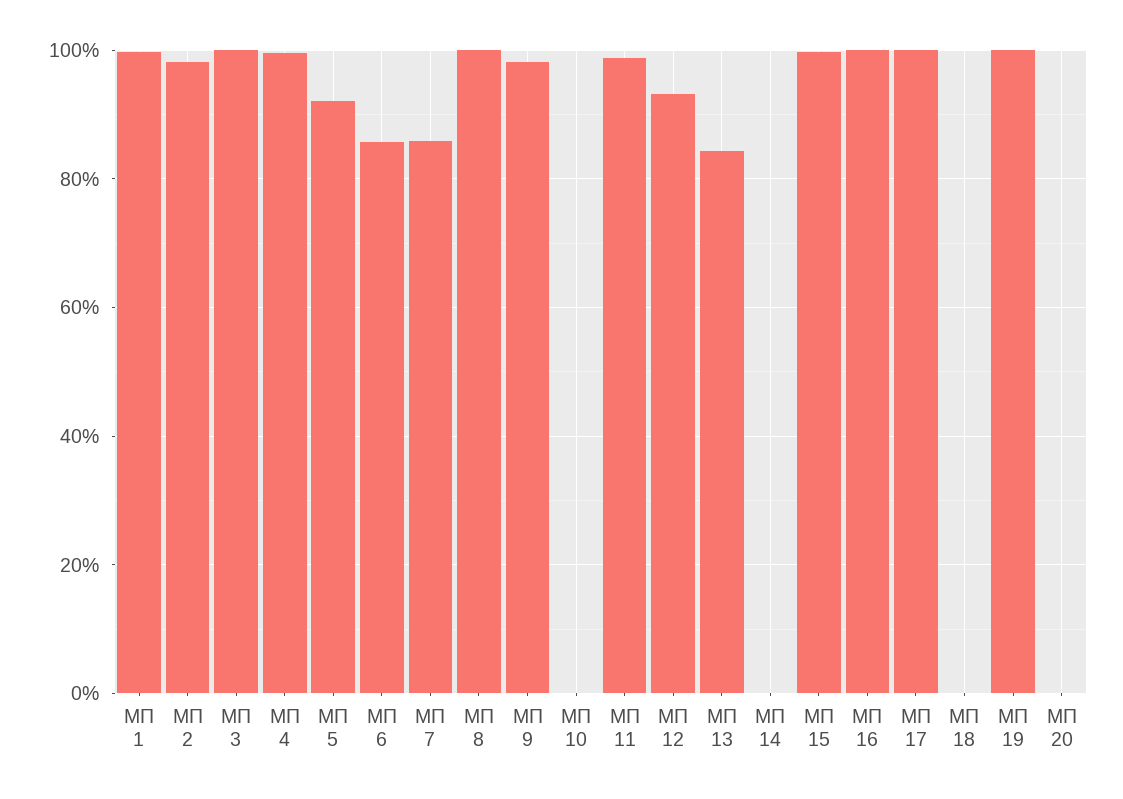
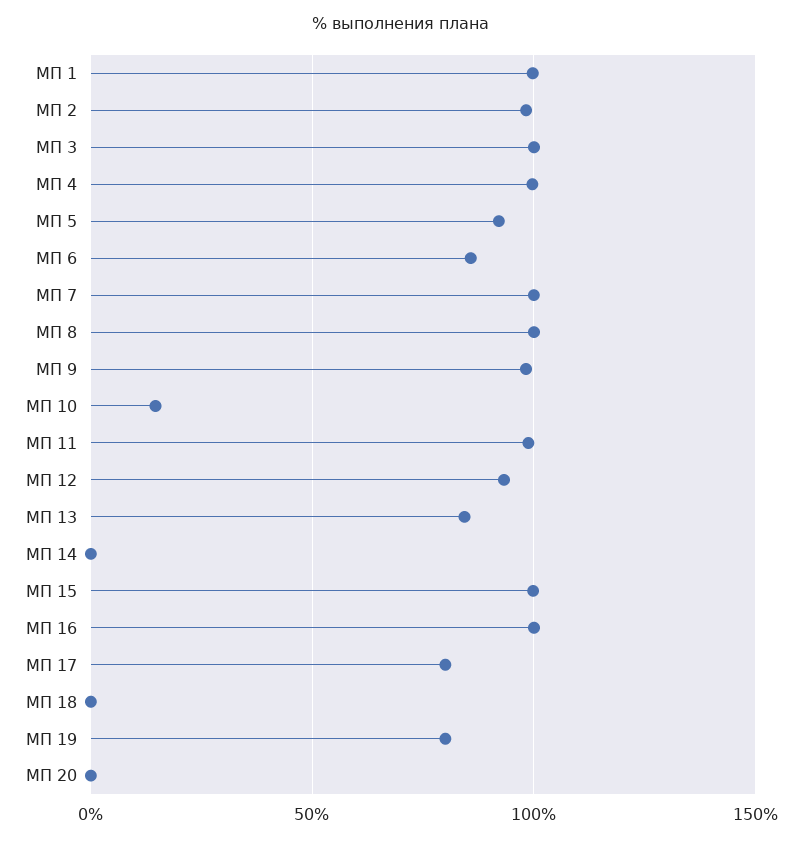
  {
    "МП 1": 100,
    "МП 2": 98,
    "МП 3": 100,
    "МП 4": 100,
    "МП 5": 92,
    "МП 6": 86,
-   "МП 7": 86,
+   "МП 7": 100,
    "МП 8": 100,
    "МП 9": 98,
-   "МП 10": 0,
+   "МП 10": 15,
    "МП 11": 98,
    "МП 12": 94,
    "МП 13": 84,
    "МП 14": 0,
    "МП 15": 100,
    "МП 16": 100,
-   "МП 17": 100,
+   "МП 17": 80,
    "МП 18": 0,
-   "МП 19": 100,
+   "МП 19": 80,
    "МП 20": 0
  }

